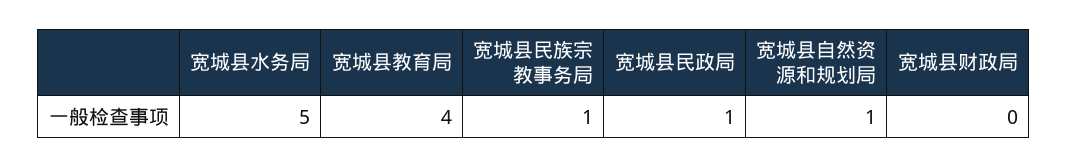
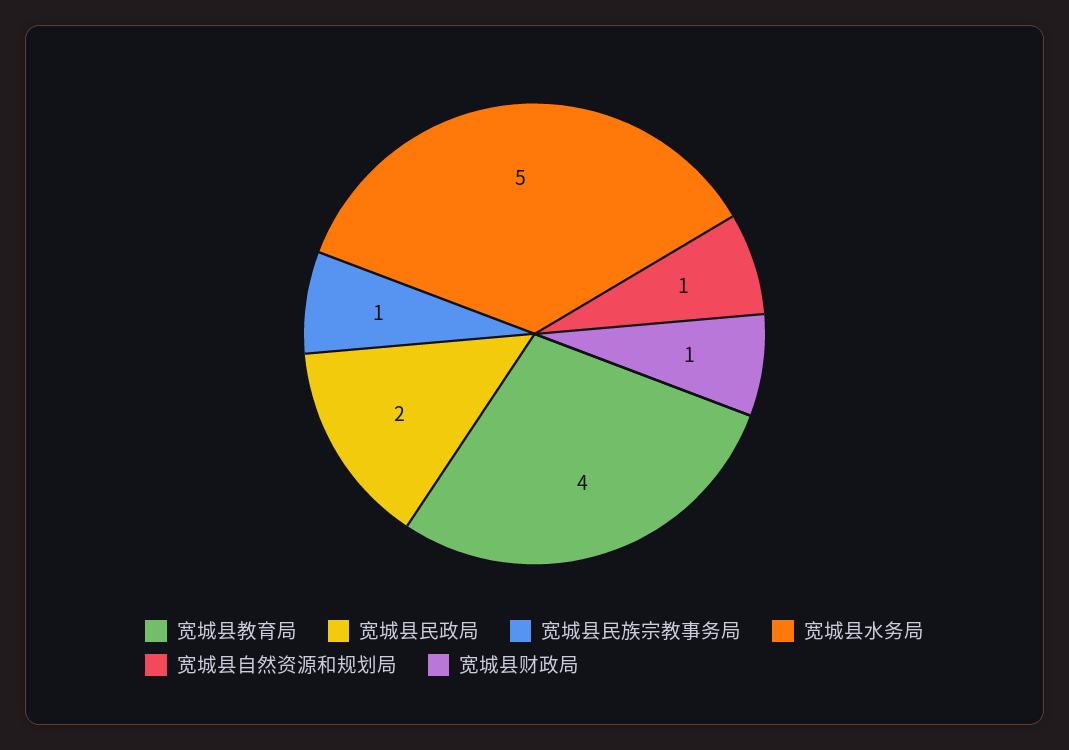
  {
    "宽城县水务局": 5,
    "宽城县教育局": 4,
    "宽城县民族宗教事务局": 1,
-   "宽城县民政局": 1,
+   "宽城县民政局": 2,
    "宽城县自然资源和规划局": 1,
-   "宽城县财政局": 0
+   "宽城县财政局": 1
  }

